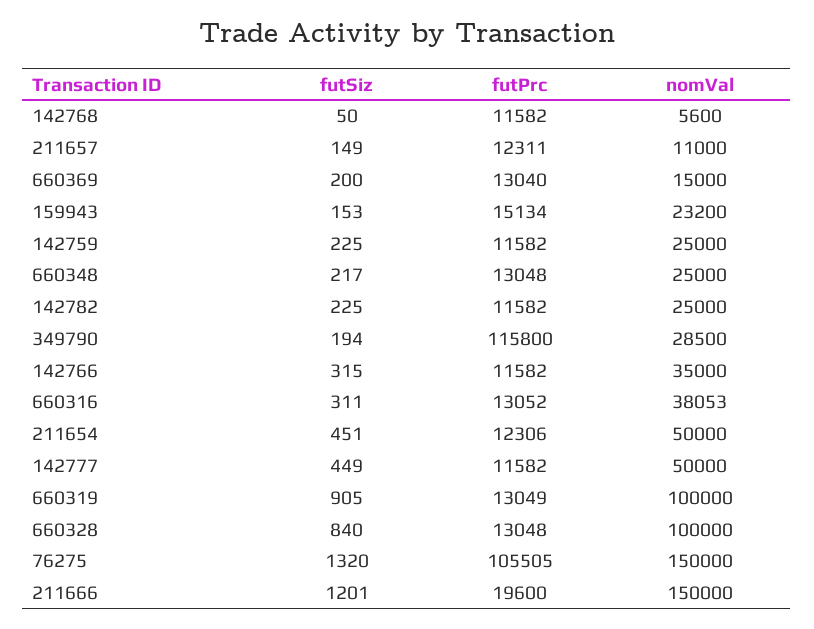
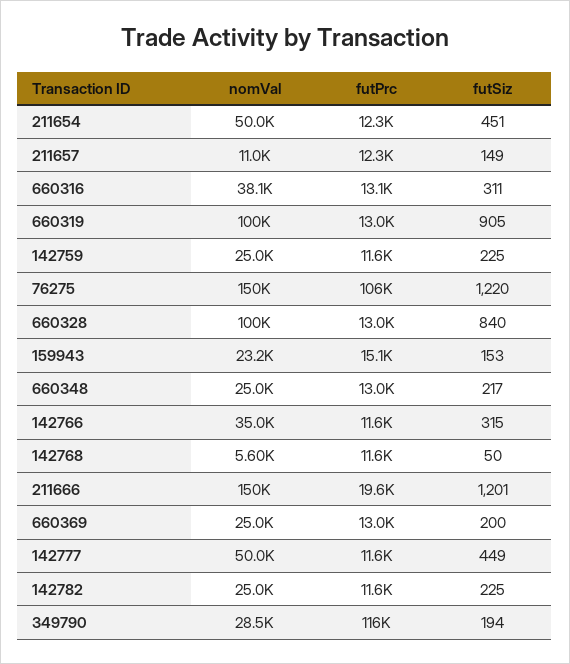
  {
    "futSiz": {
      "142768": 50,
      "211657": 149,
      "660369": 200,
      "159943": 153,
      "142759": 225,
      "660348": 217,
      "142782": 225,
      "349790": 194,
      "142766": 315,
      "660316": 311,
      "211654": 451,
      "142777": 449,
      "660319": 905,
      "660328": 840,
-     "76275": 1320,
+     "76275": 1220,
      "211666": 1201
    },
    "futPrc": {
      "142768": 11582,
      "211657": 12311,
      "660369": 13040,
      "159943": 15134,
      "142759": 11582,
      "660348": 13048,
      "142782": 11582,
      "349790": 115800,
      "142766": 11582,
      "660316": 13052,
      "211654": 12306,
      "142777": 11582,
      "660319": 13049,
      "660328": 13048,
      "76275": 105505,
      "211666": 19600
    },
    "nomVal": {
      "142768": 5600,
      "211657": 11000,
-     "660369": 15000,
+     "660369": 25000,
      "159943": 23200,
      "142759": 25000,
      "660348": 25000,
      "142782": 25000,
      "349790": 28500,
      "142766": 35000,
      "660316": 38053,
      "211654": 50000,
      "142777": 50000,
      "660319": 100000,
      "660328": 100000,
      "76275": 150000,
      "211666": 150000
    }
  }

